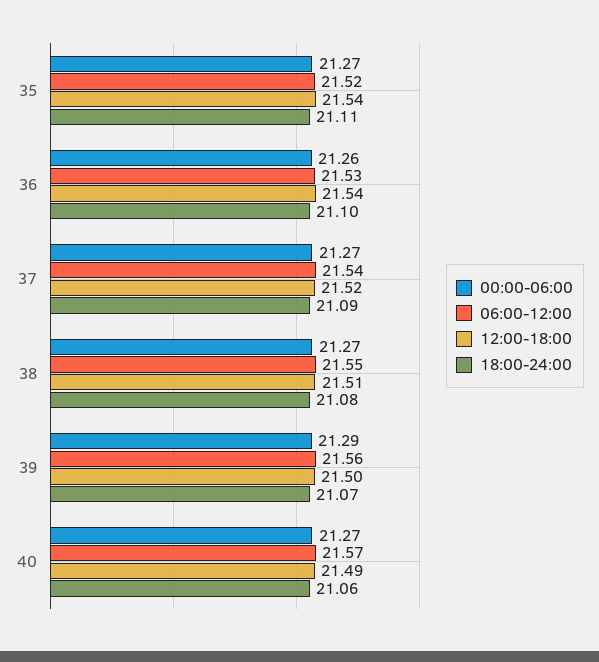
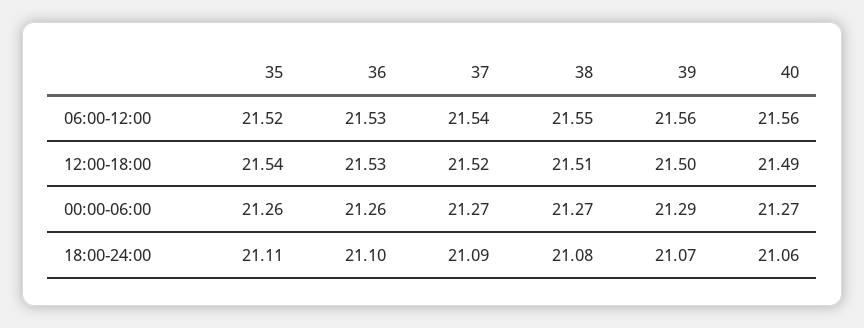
  {
    "00:00-06:00": {
-     "35": 21.27,
+     "35": 21.26,
      "36": 21.26,
      "37": 21.27,
      "38": 21.27,
      "39": 21.29,
      "40": 21.27
    },
    "06:00-12:00": {
      "35": 21.52,
      "36": 21.53,
      "37": 21.54,
      "38": 21.55,
      "39": 21.56,
-     "40": 21.57
+     "40": 21.56
    },
    "12:00-18:00": {
      "35": 21.54,
-     "36": 21.54,
+     "36": 21.53,
      "37": 21.52,
      "38": 21.51,
      "39": 21.5,
      "40": 21.49
    },
    "18:00-24:00": {
      "35": 21.11,
      "36": 21.1,
      "37": 21.09,
      "38": 21.08,
      "39": 21.07,
      "40": 21.06
    }
  }

